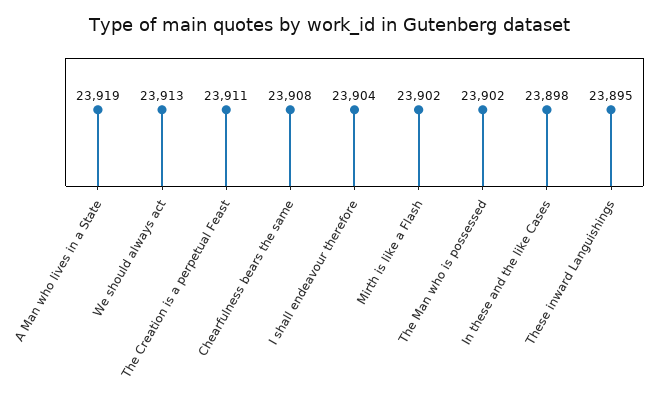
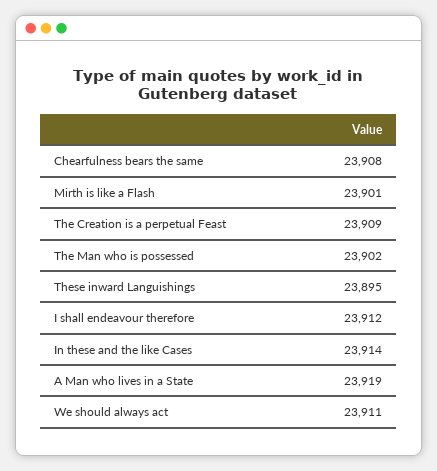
  {
    "A Man who lives in a State": 23919,
-   "We should always act": 23913,
+   "We should always act": 23911,
-   "The Creation is a perpetual Feast": 23911,
+   "The Creation is a perpetual Feast": 23909,
    "Chearfulness bears the same": 23908,
-   "I shall endeavour therefore": 23904,
+   "I shall endeavour therefore": 23912,
-   "Mirth is like a Flash": 23902,
+   "Mirth is like a Flash": 23901,
    "The Man who is possessed": 23902,
-   "In these and the like Cases": 23898,
+   "In these and the like Cases": 23914,
    "These inward Languishings": 23895
  }

